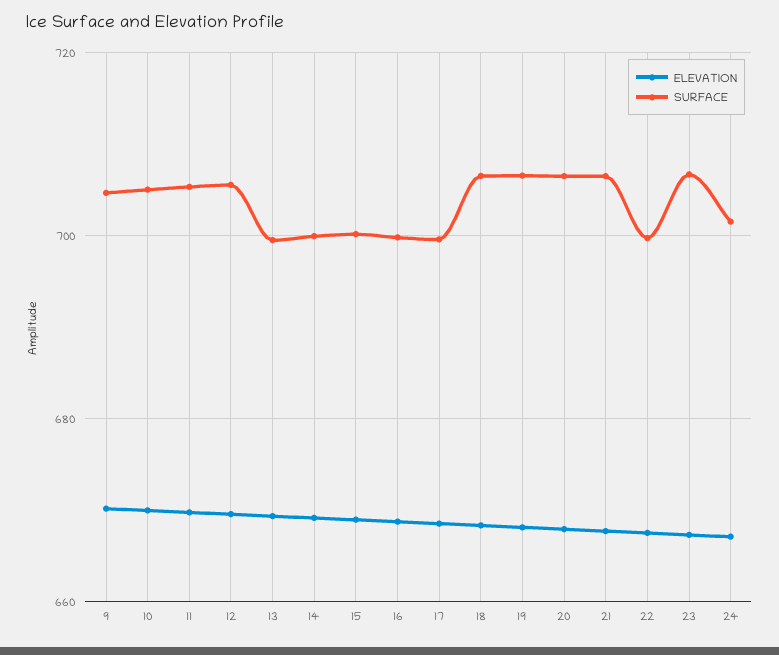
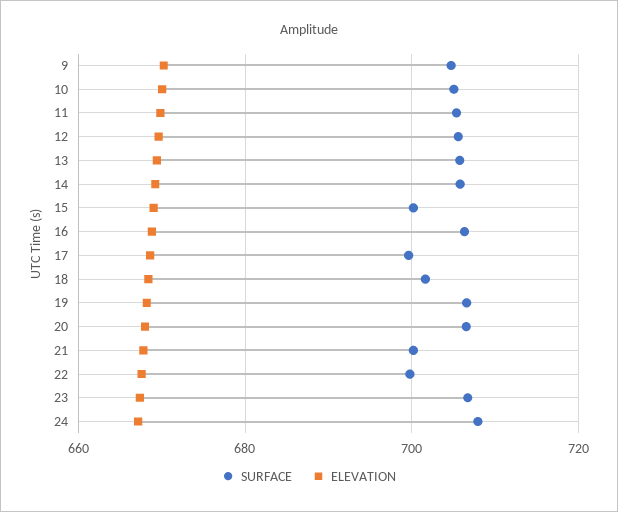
  {
    "ELEVATION": {
      "9": 670,
      "10": 670,
      "11": 670,
      "12": 670,
      "13": 670,
      "14": 670,
      "15": 668,
      "16": 668,
      "17": 668,
      "18": 668,
      "19": 668,
      "20": 668,
      "21": 668,
      "22": 668,
      "23": 668,
      "24": 668
    },
    "SURFACE": {
      "9": 704,
      "10": 706,
      "11": 706,
      "12": 706,
-     "13": 700,
+     "13": 706,
-     "14": 700,
+     "14": 706,
      "15": 700,
-     "16": 700,
+     "16": 706,
      "17": 700,
-     "18": 706,
+     "18": 702,
      "19": 706,
      "20": 706,
-     "21": 706,
+     "21": 700,
      "22": 700,
      "23": 706,
-     "24": 702
+     "24": 708
    }
  }

